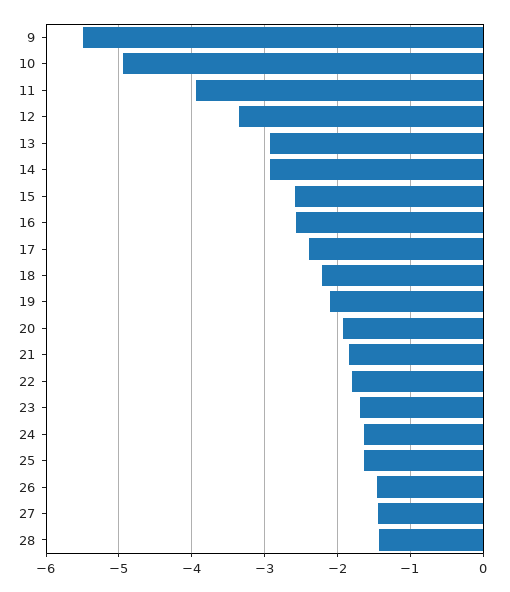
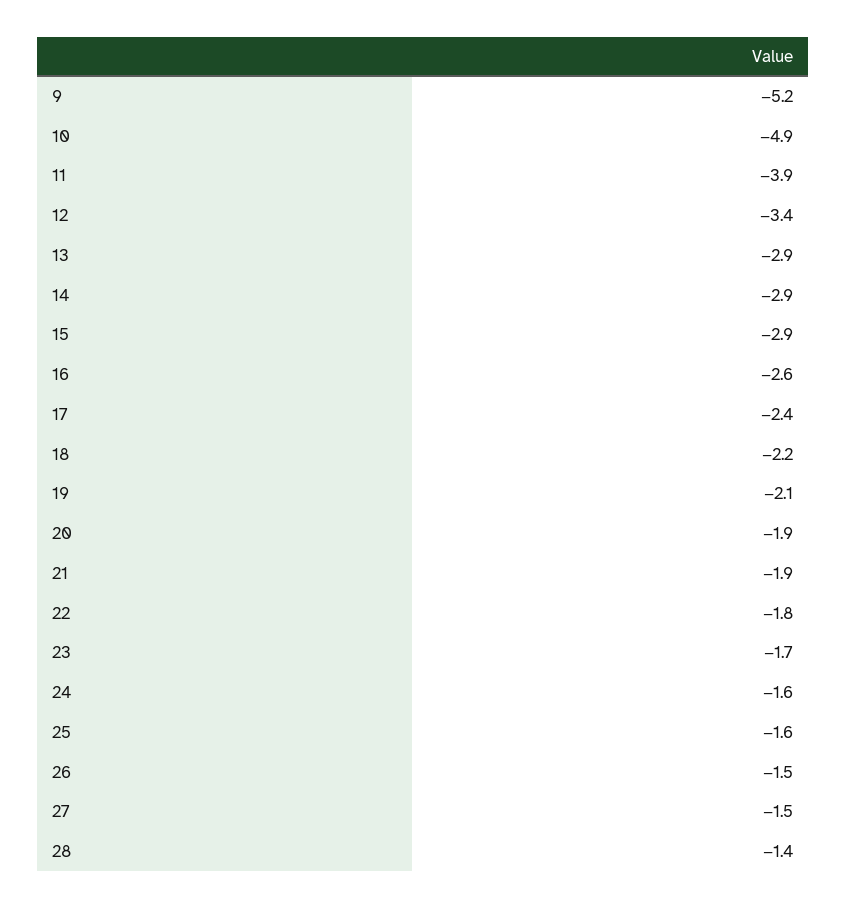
  {
-   "9": -5.5,
+   "9": -5.2,
    "10": -4.9,
    "11": -3.9,
    "12": -3.4,
    "13": -2.9,
    "14": -2.9,
-   "15": -2.6,
+   "15": -2.9,
    "16": -2.6,
    "17": -2.4,
    "18": -2.2,
    "19": -2.1,
    "20": -1.9,
    "21": -1.9,
    "22": -1.8,
    "23": -1.7,
    "24": -1.6,
    "25": -1.6,
    "26": -1.5,
    "27": -1.5,
    "28": -1.4
  }

